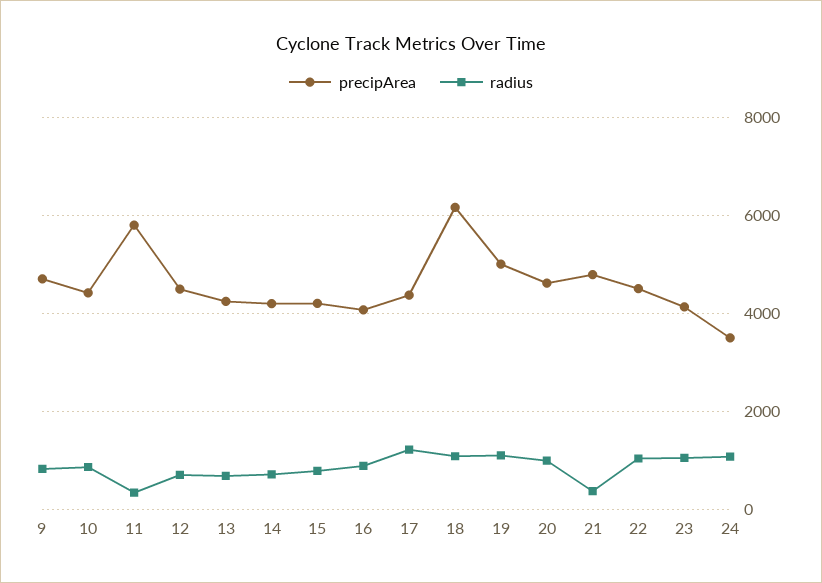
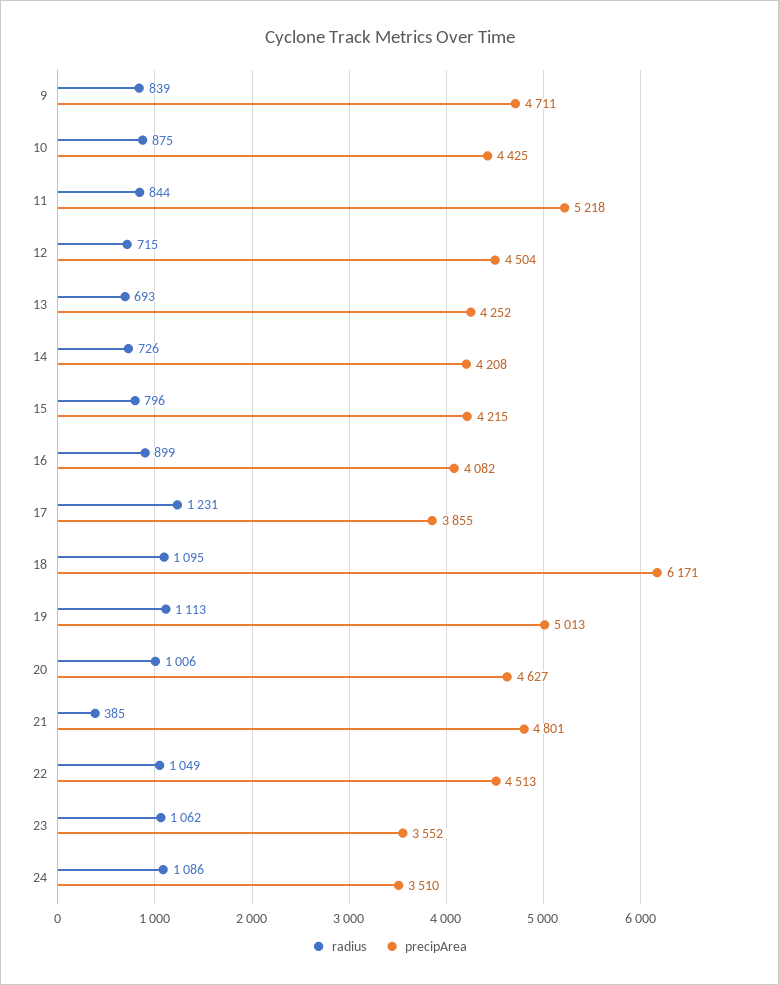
  {
    "precipArea": {
      "9": 4711,
      "10": 4425,
-     "11": 5800,
+     "11": 5218,
      "12": 4504,
      "13": 4252,
      "14": 4208,
      "15": 4215,
      "16": 4082,
-     "17": 4400,
+     "17": 3855,
      "18": 6171,
      "19": 5013,
      "20": 4627,
      "21": 4801,
      "22": 4513,
-     "23": 4200,
+     "23": 3552,
      "24": 3510
    },
    "radius": {
      "9": 839,
      "10": 875,
-     "11": 400,
+     "11": 844,
      "12": 715,
      "13": 693,
      "14": 726,
      "15": 796,
      "16": 899,
      "17": 1231,
      "18": 1095,
      "19": 1113,
      "20": 1006,
      "21": 385,
      "22": 1049,
      "23": 1062,
      "24": 1086
    }
  }

